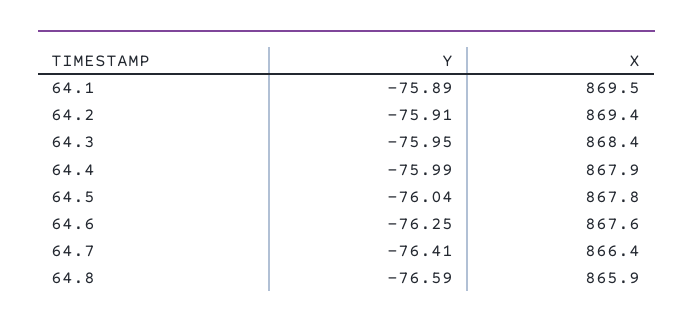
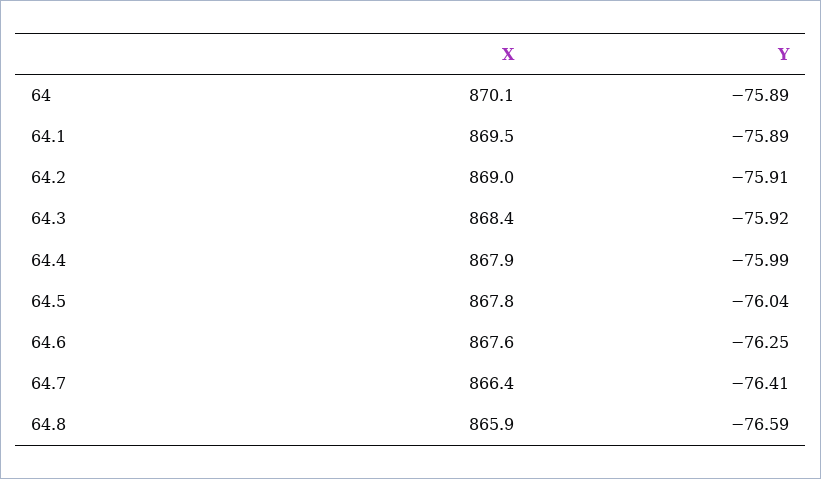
  {
    "Y": {
      "64.1": -75.89,
      "64.2": -75.91,
-     "64.3": -75.95,
+     "64.3": -75.92,
      "64.4": -75.99,
      "64.5": -76.04,
      "64.6": -76.25,
      "64.7": -76.41,
-     "64.8": -76.59
+     "64.8": -76.59,
+     "64": -75.89
    },
    "X": {
      "64.1": 869.5,
-     "64.2": 869.4,
+     "64.2": 869,
      "64.3": 868.4,
      "64.4": 867.9,
      "64.5": 867.8,
      "64.6": 867.6,
      "64.7": 866.4,
-     "64.8": 865.9
+     "64.8": 865.9,
+     "64": 870.1
    }
  }

